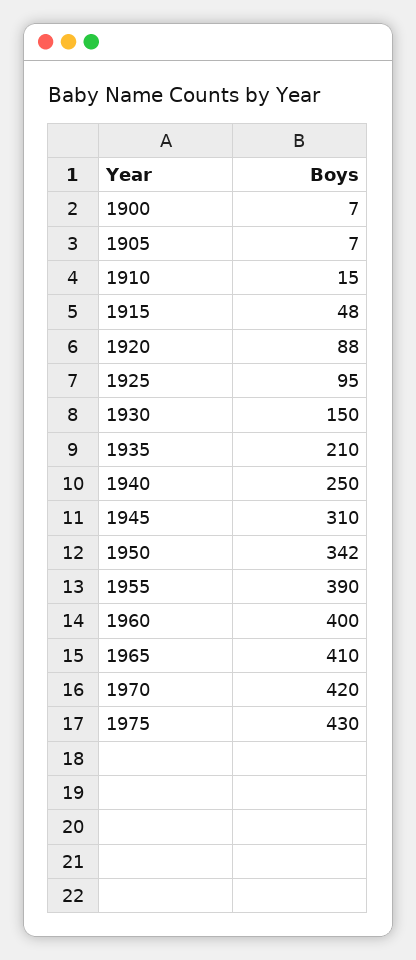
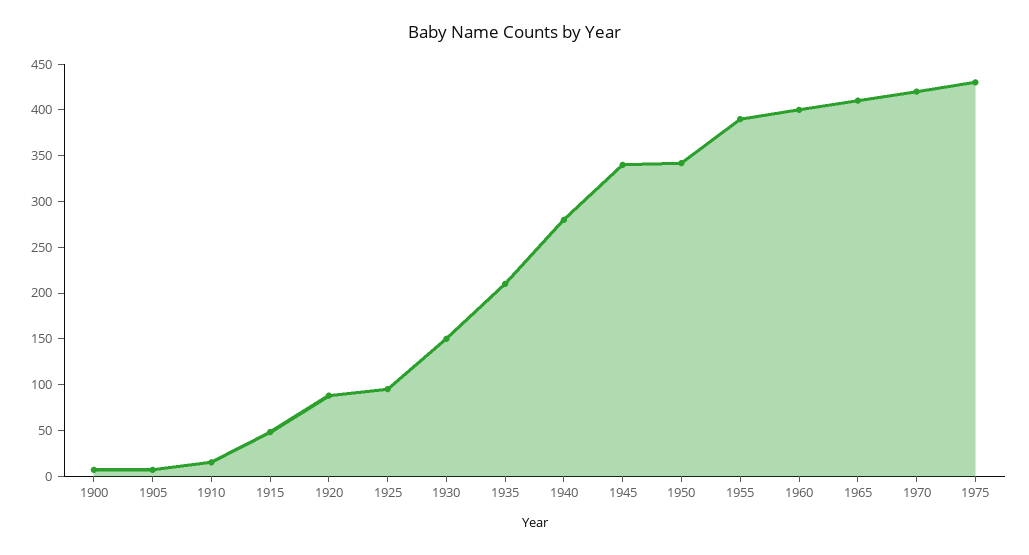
  {
    "1900": 7,
    "1905": 7,
    "1910": 15,
    "1915": 48,
    "1920": 88,
    "1925": 95,
    "1930": 150,
    "1935": 210,
-   "1940": 250,
+   "1940": 280,
-   "1945": 310,
+   "1945": 340,
    "1950": 342,
    "1955": 390,
    "1960": 400,
    "1965": 410,
    "1970": 420,
    "1975": 430
  }

